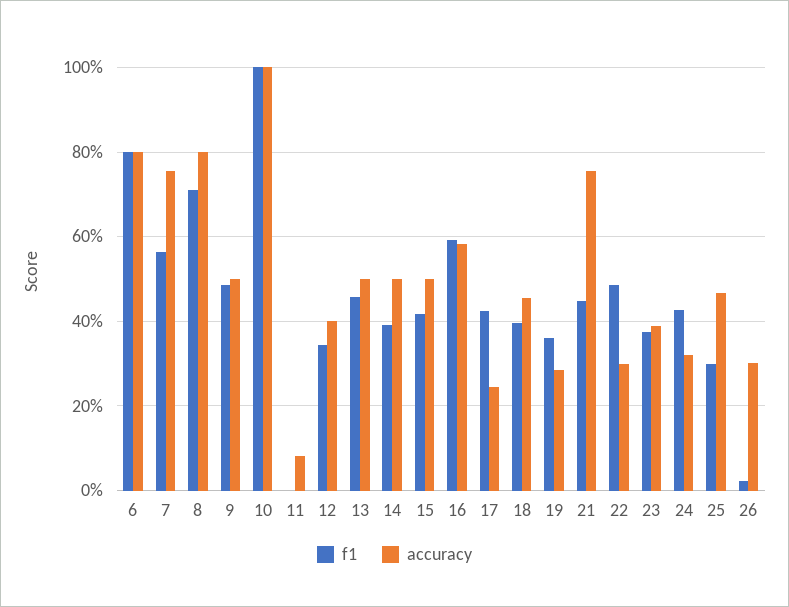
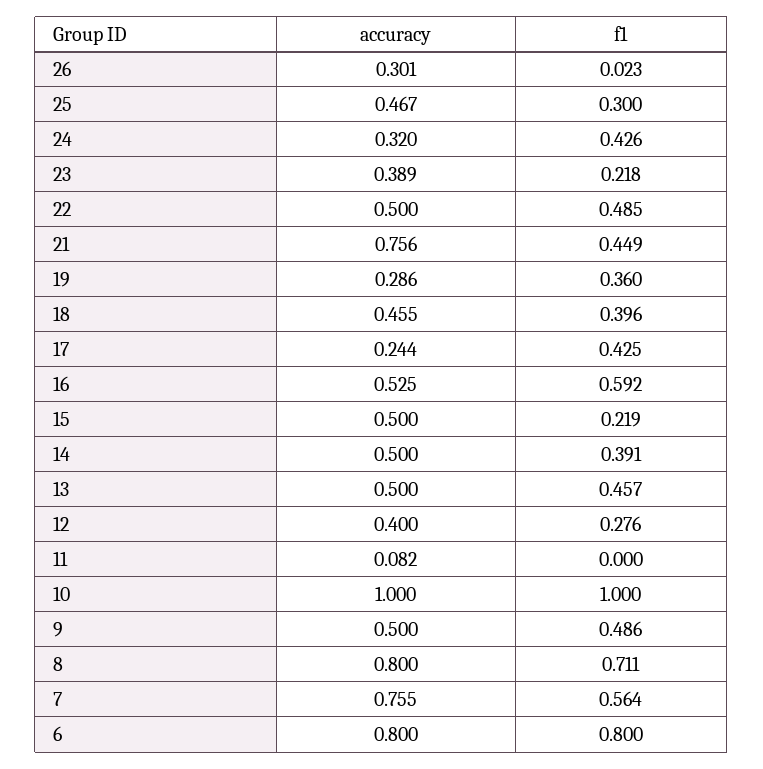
  {
    "f1": {
      "6": 0.8,
      "7": 0.564,
      "8": 0.711,
      "9": 0.486,
      "10": 1,
      "11": 0,
-     "12": 0.34,
+     "12": 0.276,
      "13": 0.457,
      "14": 0.391,
-     "15": 0.42,
+     "15": 0.219,
      "16": 0.592,
      "17": 0.425,
      "18": 0.396,
      "19": 0.36,
      "21": 0.449,
      "22": 0.485,
-     "23": 0.38,
+     "23": 0.218,
      "24": 0.426,
      "25": 0.3,
      "26": 0.023
    },
    "accuracy": {
      "6": 0.8,
      "7": 0.755,
      "8": 0.8,
      "9": 0.5,
      "10": 1,
      "11": 0.082,
      "12": 0.4,
      "13": 0.5,
      "14": 0.5,
      "15": 0.5,
-     "16": 0.58,
+     "16": 0.525,
      "17": 0.244,
      "18": 0.455,
      "19": 0.286,
      "21": 0.756,
-     "22": 0.3,
+     "22": 0.5,
      "23": 0.389,
      "24": 0.32,
      "25": 0.467,
      "26": 0.301
    }
  }

